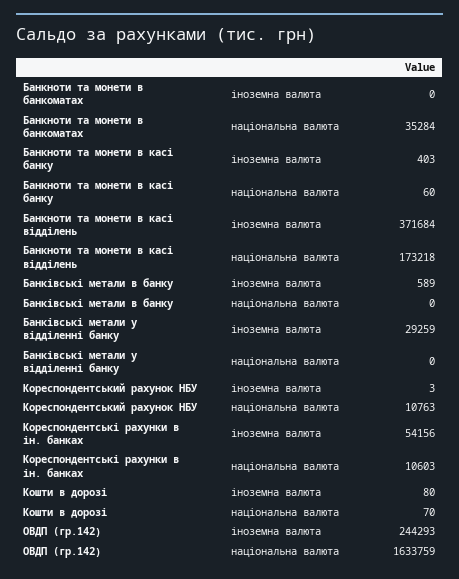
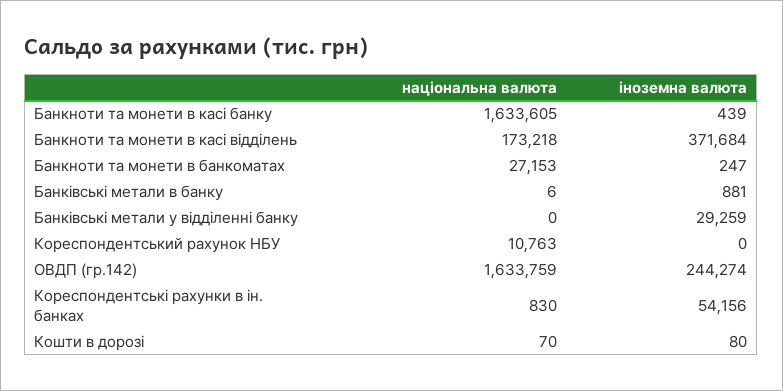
  {
    "Банкноти та монети в банкоматах": {
-     "іноземна валюта": 0,
+     "іноземна валюта": 247,
-     "національна валюта": 35284
+     "національна валюта": 27153
    },
    "Банкноти та монети в касі банку": {
-     "іноземна валюта": 403,
+     "іноземна валюта": 439,
-     "національна валюта": 60
+     "національна валюта": 1633605
    },
    "Банкноти та монети в касі відділень": {
      "іноземна валюта": 371684,
      "національна валюта": 173218
    },
    "Банківські метали в банку": {
-     "іноземна валюта": 589,
+     "іноземна валюта": 881,
-     "національна валюта": 0
+     "національна валюта": 6
    },
    "Банківські метали у відділенні банку": {
      "іноземна валюта": 29259,
      "національна валюта": 0
    },
    "Кореспондентський рахунок НБУ": {
-     "іноземна валюта": 3,
+     "іноземна валюта": 0,
      "національна валюта": 10763
    },
    "Кореспондентські рахунки в ін. банках": {
      "іноземна валюта": 54156,
-     "національна валюта": 10603
+     "національна валюта": 830
    },
    "Кошти в дорозі": {
      "іноземна валюта": 80,
      "національна валюта": 70
    },
    "ОВДП (гр.142)": {
-     "іноземна валюта": 244293,
+     "іноземна валюта": 244274,
      "національна валюта": 1633759
    }
  }

